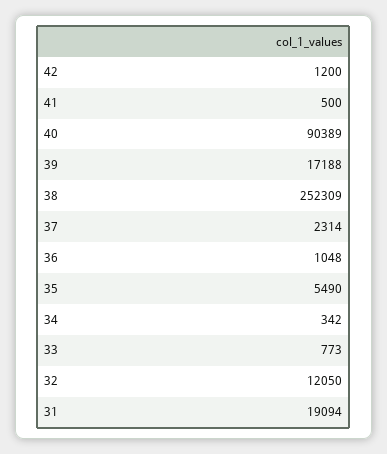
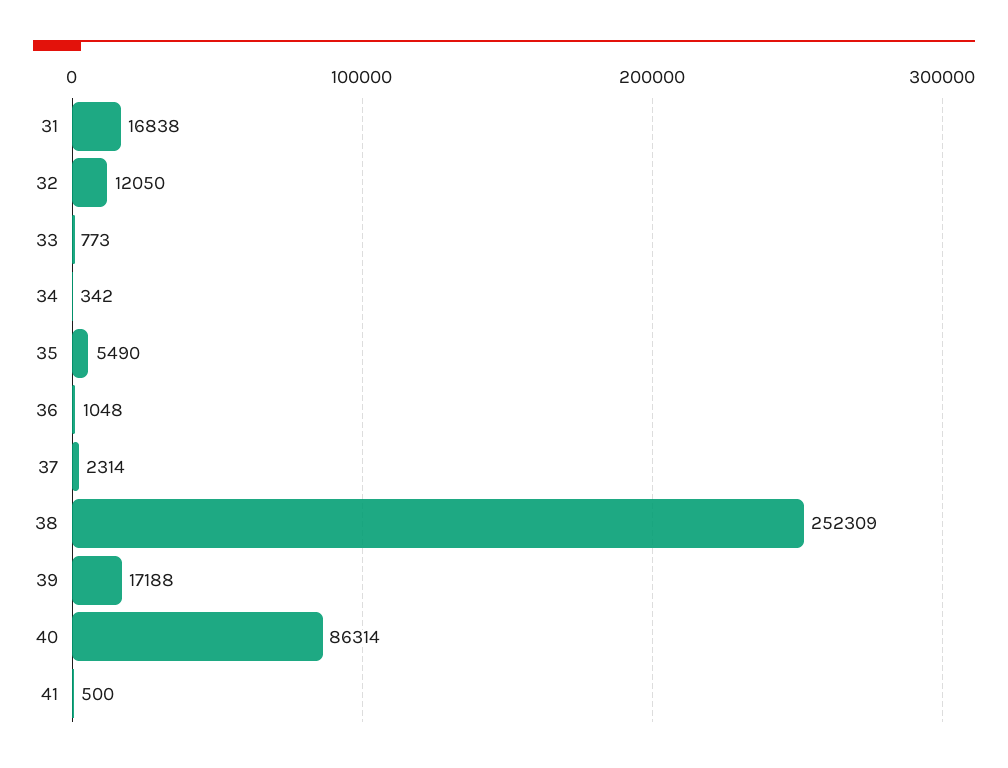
  {
-   "42": 1200,
    "41": 500,
-   "40": 90389,
+   "40": 86314,
    "39": 17188,
    "38": 252309,
    "37": 2314,
    "36": 1048,
    "35": 5490,
    "34": 342,
    "33": 773,
    "32": 12050,
-   "31": 19094
+   "31": 16838
  }

